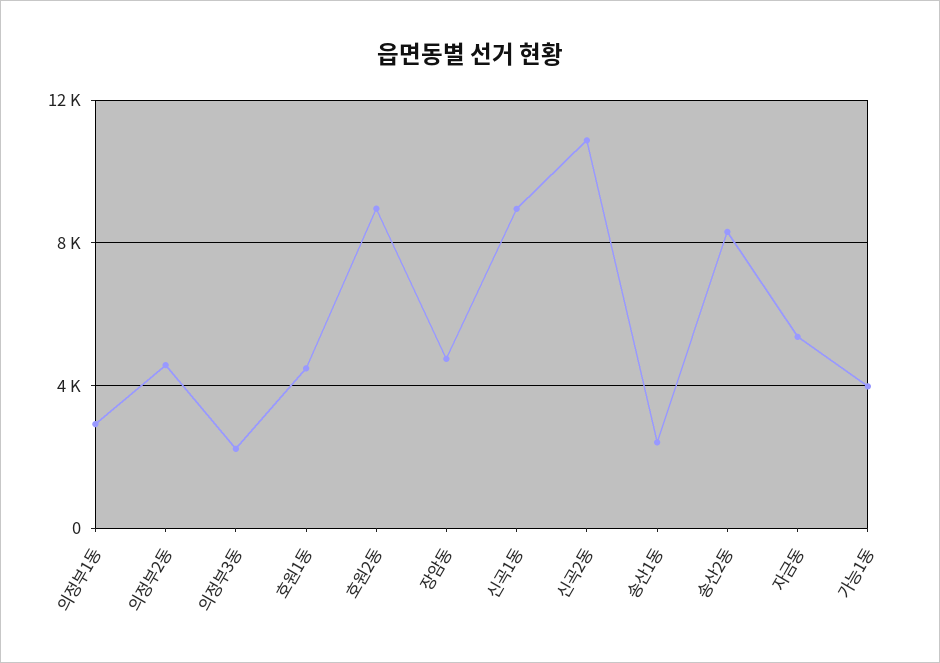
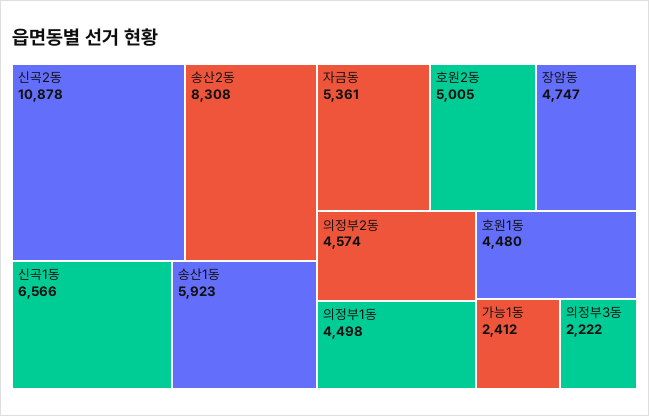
  {
-   "의정부1동": 3000,
+   "의정부1동": 4498,
    "의정부2동": 4574,
    "의정부3동": 2222,
    "호원1동": 4480,
-   "호원2동": 9000,
+   "호원2동": 5005,
    "장암동": 4747,
-   "신곡1동": 9000,
+   "신곡1동": 6566,
    "신곡2동": 10878,
-   "송산1동": 2500,
+   "송산1동": 5923,
    "송산2동": 8308,
    "자금동": 5361,
-   "가능1동": 4000
+   "가능1동": 2412
  }

